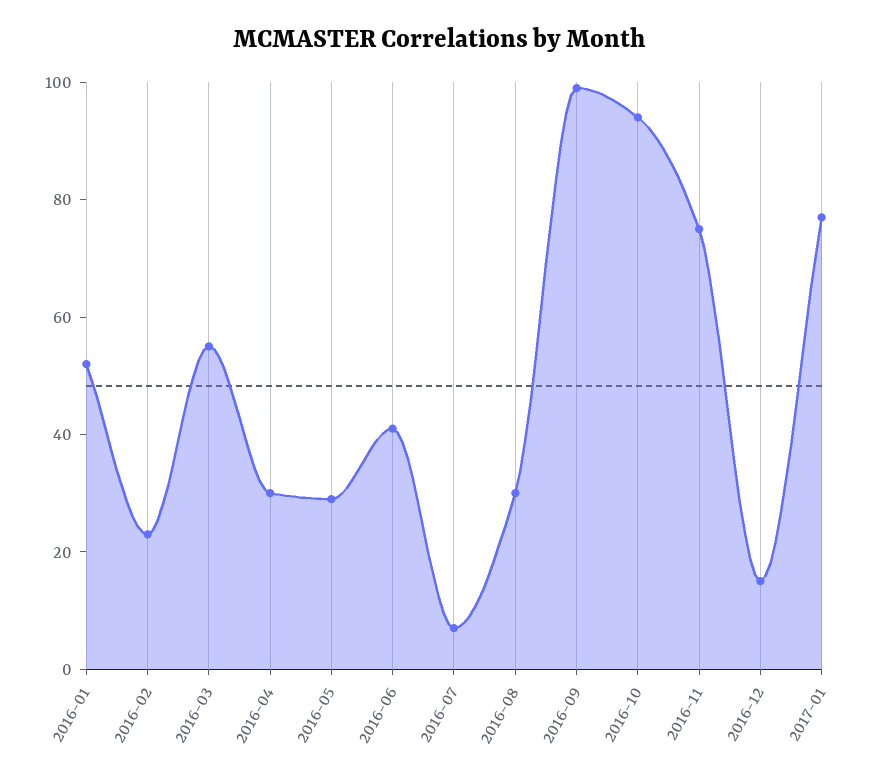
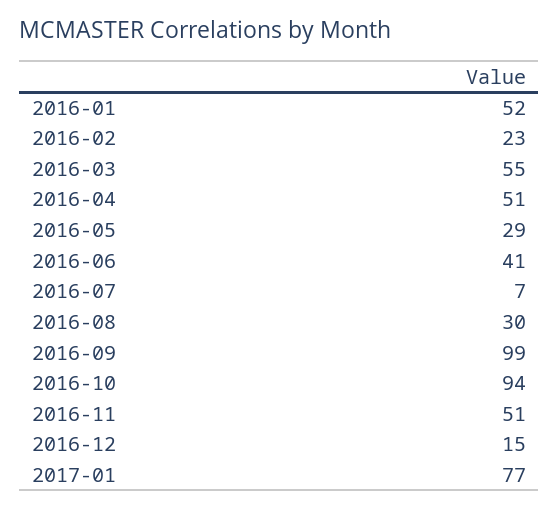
  {
    "2016-01": 52,
    "2016-02": 23,
    "2016-03": 55,
-   "2016-04": 30,
+   "2016-04": 51,
    "2016-05": 29,
    "2016-06": 41,
    "2016-07": 7,
    "2016-08": 30,
    "2016-09": 99,
    "2016-10": 94,
-   "2016-11": 75,
+   "2016-11": 51,
    "2016-12": 15,
    "2017-01": 77
  }

